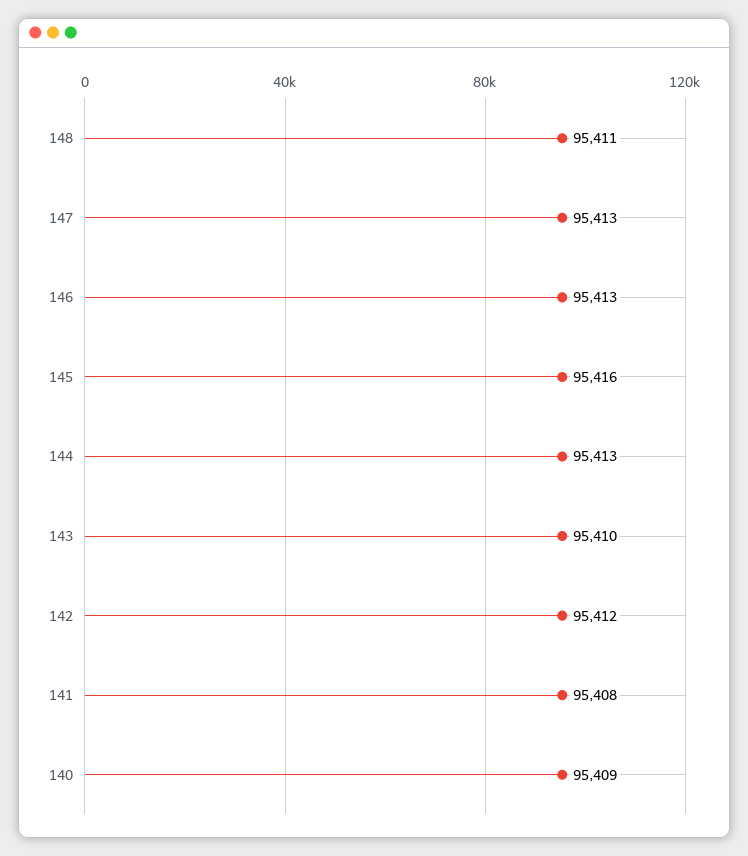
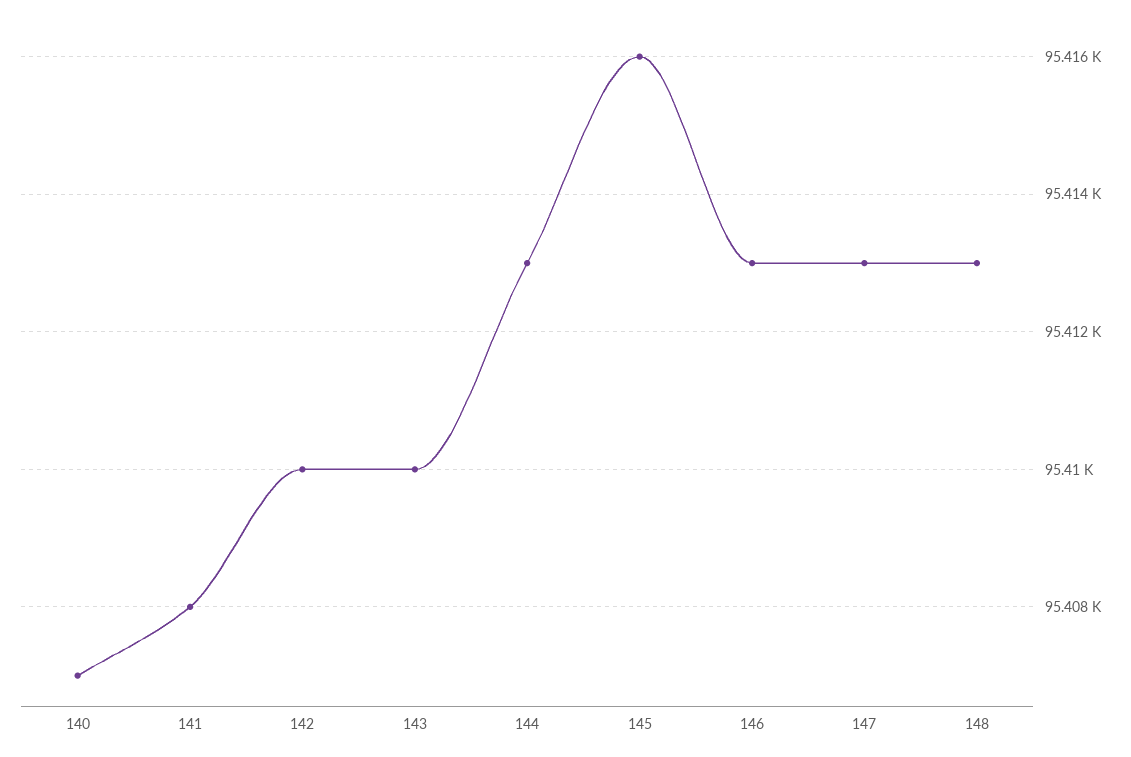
  {
-   "148": 95411,
+   "148": 95413,
    "147": 95413,
    "146": 95413,
    "145": 95416,
    "144": 95413,
    "143": 95410,
-   "142": 95412,
+   "142": 95410,
    "141": 95408,
-   "140": 95409
+   "140": 95407
  }

